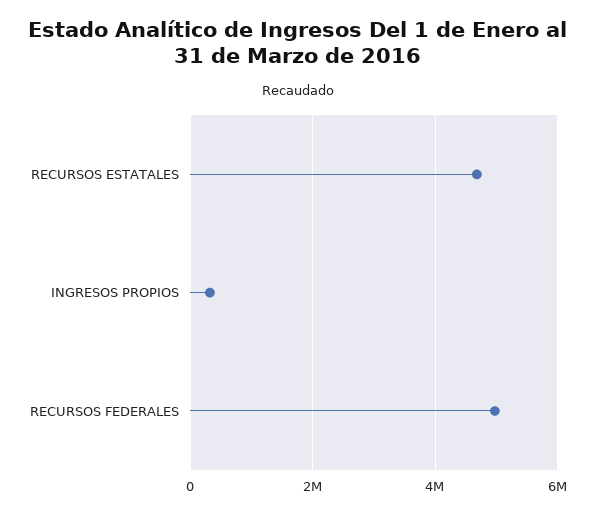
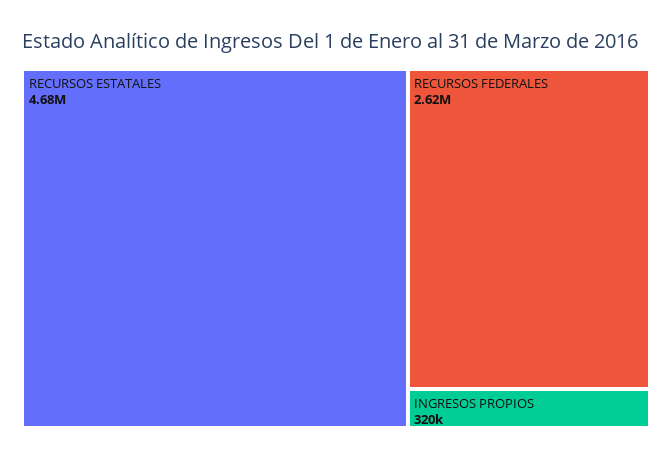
  {
    "RECURSOS ESTATALES": 4680000,
    "INGRESOS PROPIOS": 320000,
-   "RECURSOS FEDERALES": 5000000
+   "RECURSOS FEDERALES": 2620000
  }

